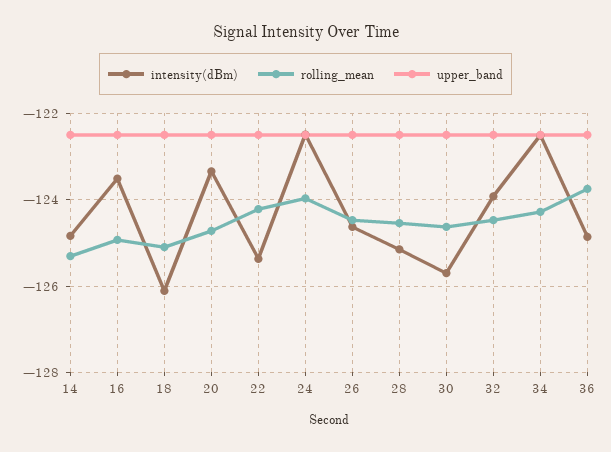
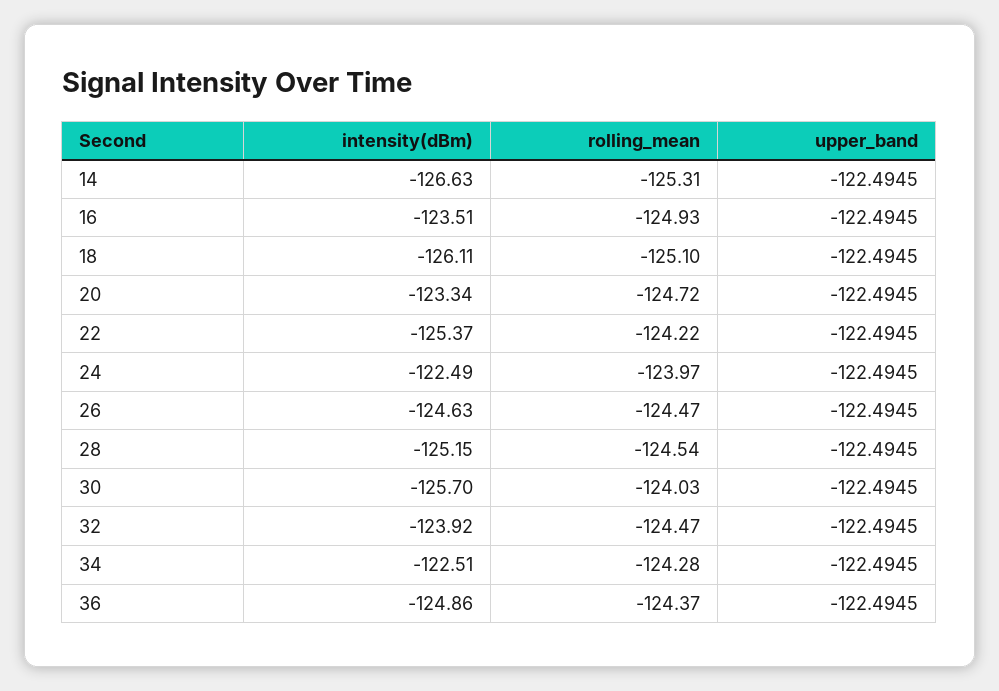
  {
    "intensity(dBm)": {
-     "14": -124.8,
+     "14": -126.63,
      "16": -123.51,
      "18": -126.11,
      "20": -123.34,
      "22": -125.37,
      "24": -122.49,
      "26": -124.63,
      "28": -125.15,
      "30": -125.7,
      "32": -123.92,
      "34": -122.51,
      "36": -124.86
    },
    "rolling_mean": {
      "14": -125.31,
      "16": -124.93,
      "18": -125.1,
      "20": -124.72,
      "22": -124.22,
      "24": -123.97,
      "26": -124.47,
      "28": -124.54,
-     "30": -124.6,
+     "30": -124.03,
      "32": -124.47,
      "34": -124.28,
-     "36": -123.8
+     "36": -124.37
    },
    "upper_band": {
      "14": -122.4945,
      "16": -122.4945,
      "18": -122.4945,
      "20": -122.4945,
      "22": -122.4945,
      "24": -122.4945,
      "26": -122.4945,
      "28": -122.4945,
      "30": -122.4945,
      "32": -122.4945,
      "34": -122.4945,
      "36": -122.4945
    }
  }

